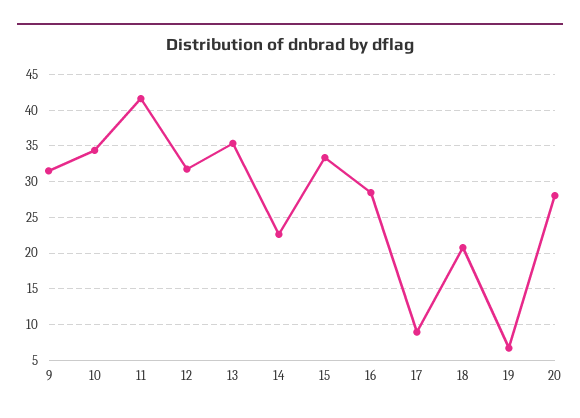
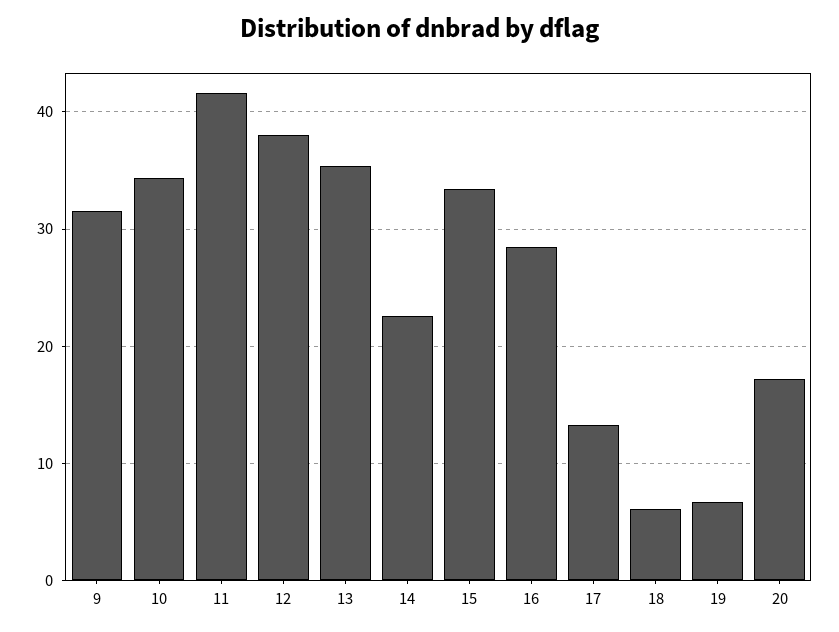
  {
    "9": 32,
    "10": 34,
    "11": 42,
-   "12": 32,
+   "12": 38,
    "13": 35,
    "14": 23,
    "15": 33,
    "16": 28,
-   "17": 9,
+   "17": 13,
-   "18": 21,
+   "18": 6,
    "19": 7,
-   "20": 28
+   "20": 17
  }

